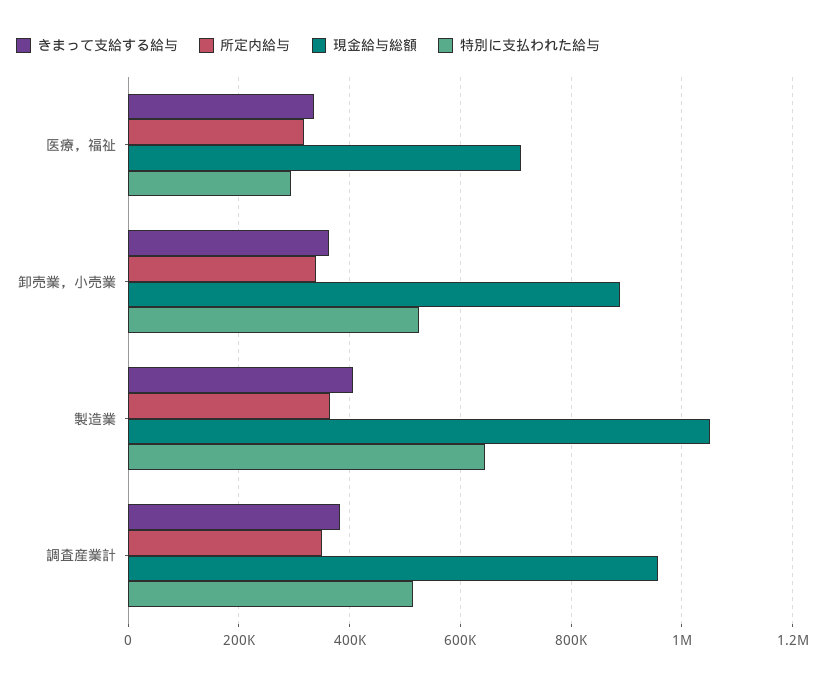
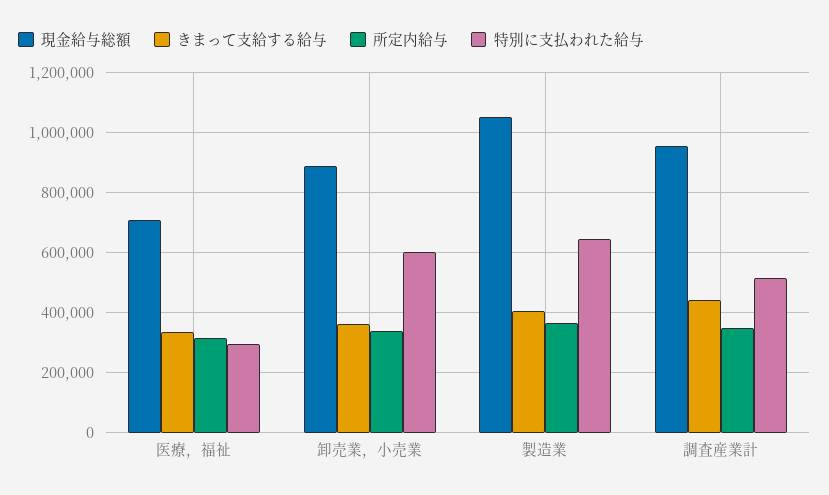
  {
    "きまって支給する給与": {
      "医療，福祉": 340000,
      "卸売業，小売業": 360000,
      "製造業": 400000,
-     "調査産業計": 380000
+     "調査産業計": 450000
    },
    "所定内給与": {
      "医療，福祉": 320000,
      "卸売業，小売業": 340000,
      "製造業": 360000,
      "調査産業計": 360000
    },
    "現金給与総額": {
      "医療，福祉": 700000,
      "卸売業，小売業": 880000,
      "製造業": 1060000,
      "調査産業計": 960000
    },
    "特別に支払われた給与": {
      "医療，福祉": 300000,
-     "卸売業，小売業": 520000,
+     "卸売業，小売業": 600000,
      "製造業": 640000,
      "調査産業計": 520000
    }
  }

